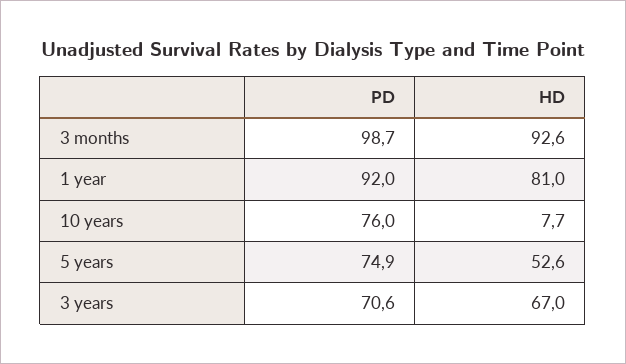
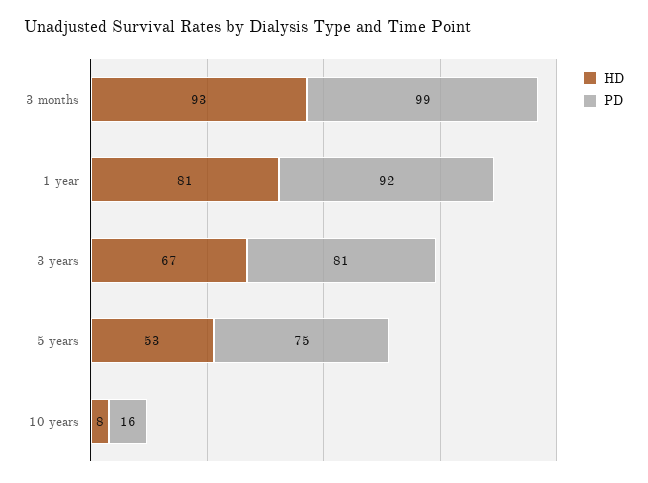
  {
    "PD": {
      "3 months": 98.7,
      "1 year": 92,
-     "10 years": 76,
+     "10 years": 16,
      "5 years": 74.9,
-     "3 years": 70.6
+     "3 years": 81
    },
    "HD": {
      "3 months": 92.6,
      "1 year": 81,
      "10 years": 7.7,
      "5 years": 52.6,
      "3 years": 67
    }
  }

